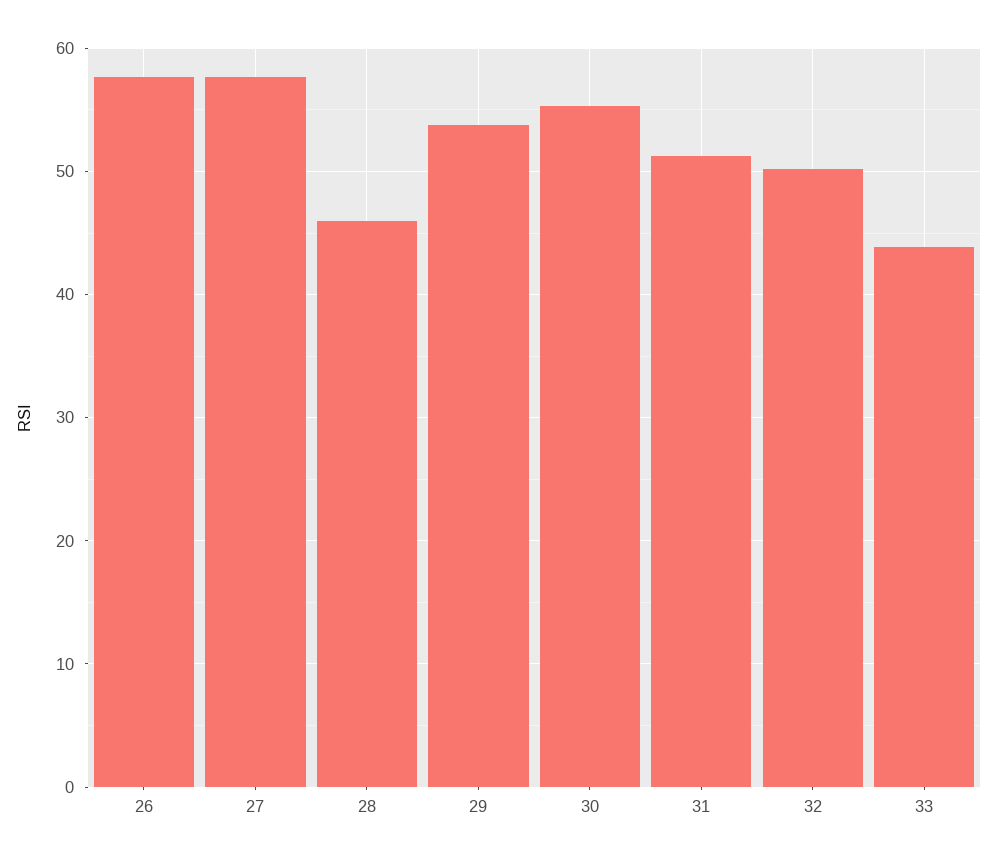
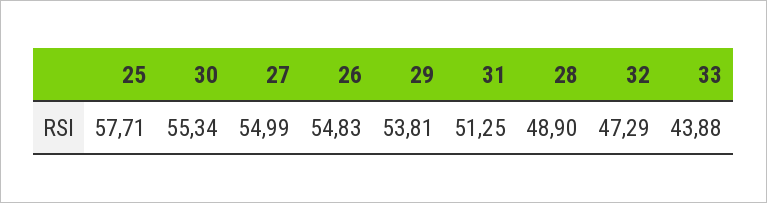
  {
-   "26": 58,
+   "26": 54.83,
-   "27": 58,
+   "27": 54.99,
-   "28": 46,
+   "28": 48.9,
    "29": 53.81,
    "30": 55.34,
    "31": 51.25,
-   "32": 50,
+   "32": 47.29,
-   "33": 43.88
+   "33": 43.88,
+   "25": 57.71
  }

